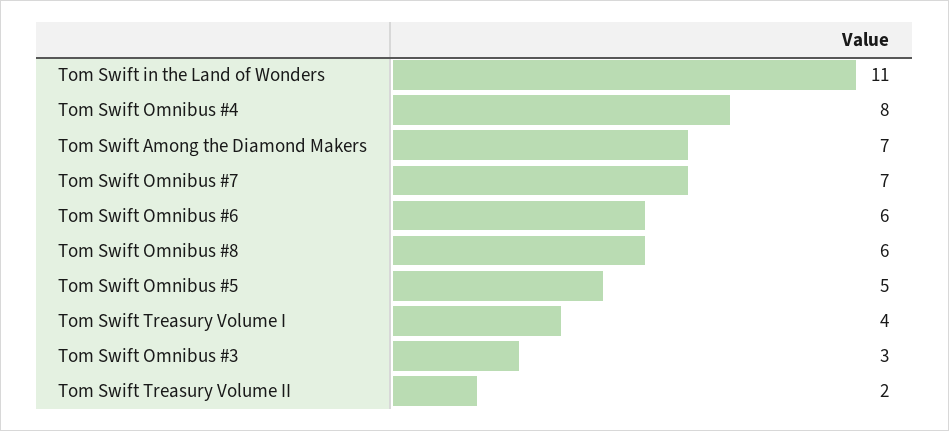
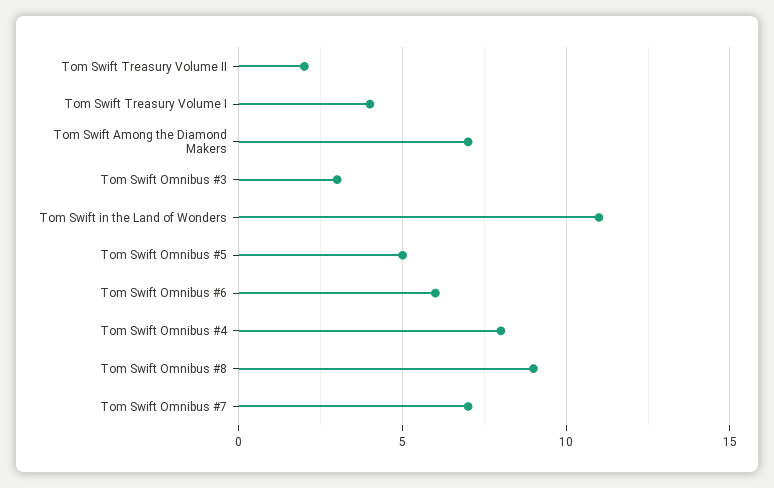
  {
    "Tom Swift in the Land of Wonders": 11,
    "Tom Swift Omnibus #4": 8,
    "Tom Swift Among the Diamond Makers": 7,
    "Tom Swift Omnibus #7": 7,
    "Tom Swift Omnibus #6": 6,
-   "Tom Swift Omnibus #8": 6,
+   "Tom Swift Omnibus #8": 9,
    "Tom Swift Omnibus #5": 5,
    "Tom Swift Treasury Volume I": 4,
    "Tom Swift Omnibus #3": 3,
    "Tom Swift Treasury Volume II": 2
  }

